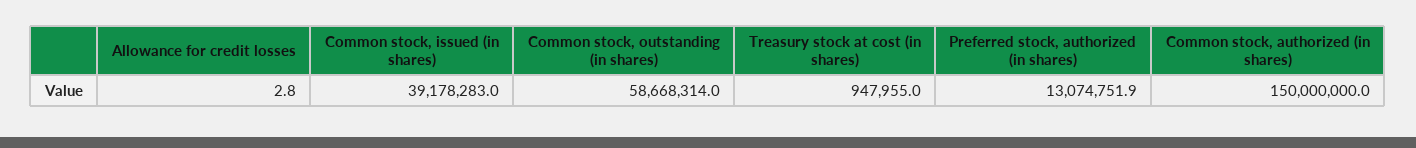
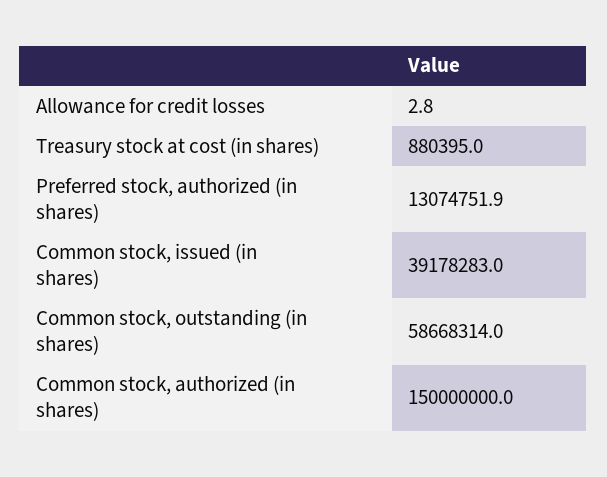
  {
    "Allowance for credit losses": 2.8,
    "Common stock, issued (in shares)": 39178283,
    "Common stock, outstanding (in shares)": 58668314,
-   "Treasury stock at cost (in shares)": 947955,
+   "Treasury stock at cost (in shares)": 880395,
    "Preferred stock, authorized (in shares)": 13074751.9,
    "Common stock, authorized (in shares)": 150000000
  }

